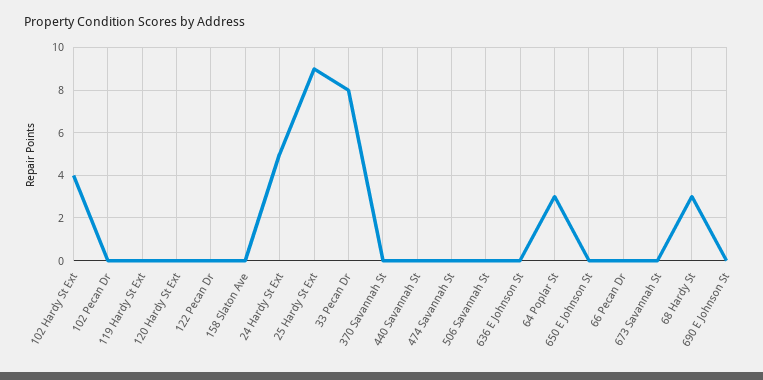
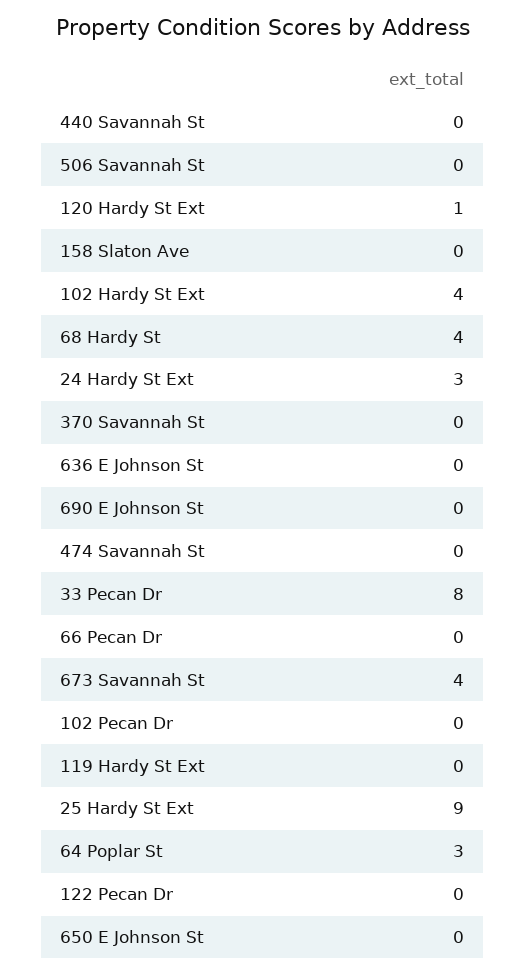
  {
    "102 Hardy St Ext": 4,
    "102 Pecan Dr": 0,
    "119 Hardy St Ext": 0,
-   "120 Hardy St Ext": 0,
+   "120 Hardy St Ext": 1,
    "122 Pecan Dr": 0,
    "158 Slaton Ave": 0,
-   "24 Hardy St Ext": 5,
+   "24 Hardy St Ext": 3,
    "25 Hardy St Ext": 9,
    "33 Pecan Dr": 8,
    "370 Savannah St": 0,
    "440 Savannah St": 0,
    "474 Savannah St": 0,
    "506 Savannah St": 0,
    "636 E Johnson St": 0,
    "64 Poplar St": 3,
    "650 E Johnson St": 0,
    "66 Pecan Dr": 0,
-   "673 Savannah St": 0,
+   "673 Savannah St": 4,
-   "68 Hardy St": 3,
+   "68 Hardy St": 4,
    "690 E Johnson St": 0
  }

